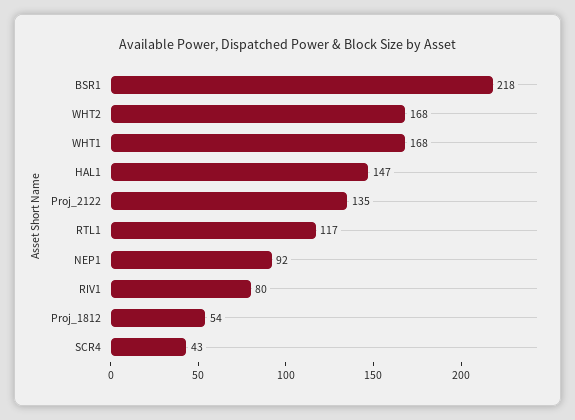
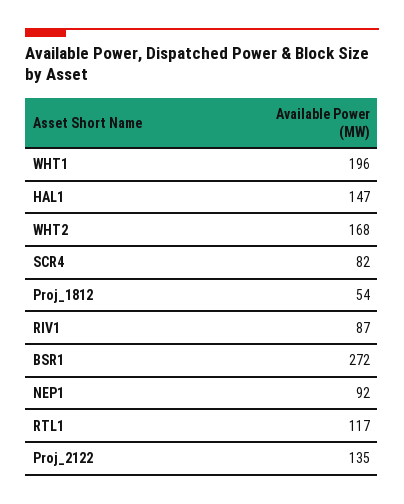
  {
-   "BSR1": 218,
+   "BSR1": 272,
    "WHT2": 168,
-   "WHT1": 168,
+   "WHT1": 196,
    "HAL1": 147,
    "Proj_2122": 135,
    "RTL1": 117,
    "NEP1": 92,
-   "RIV1": 80,
+   "RIV1": 87,
    "Proj_1812": 54,
-   "SCR4": 43
+   "SCR4": 82
  }

